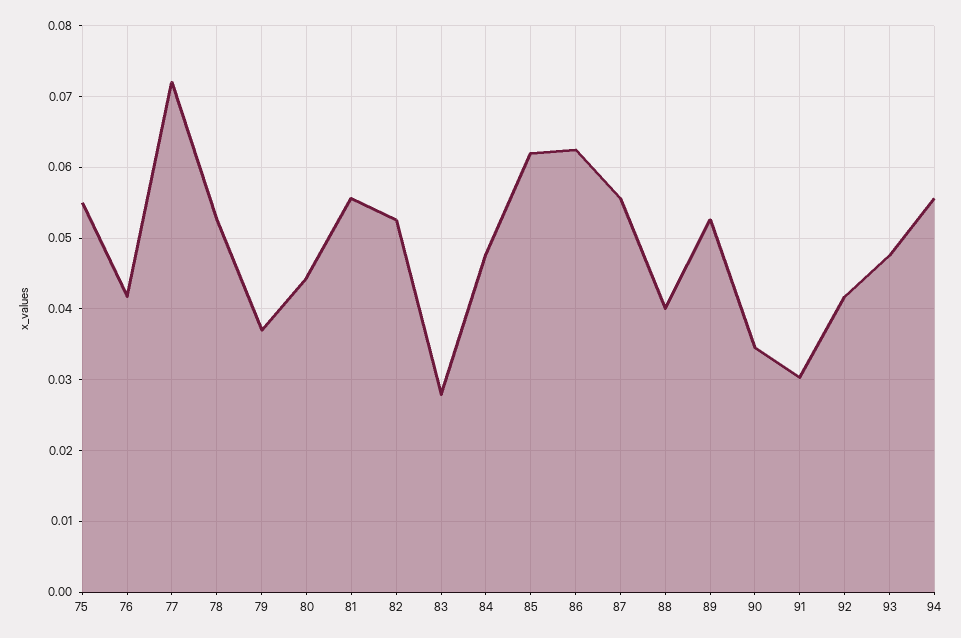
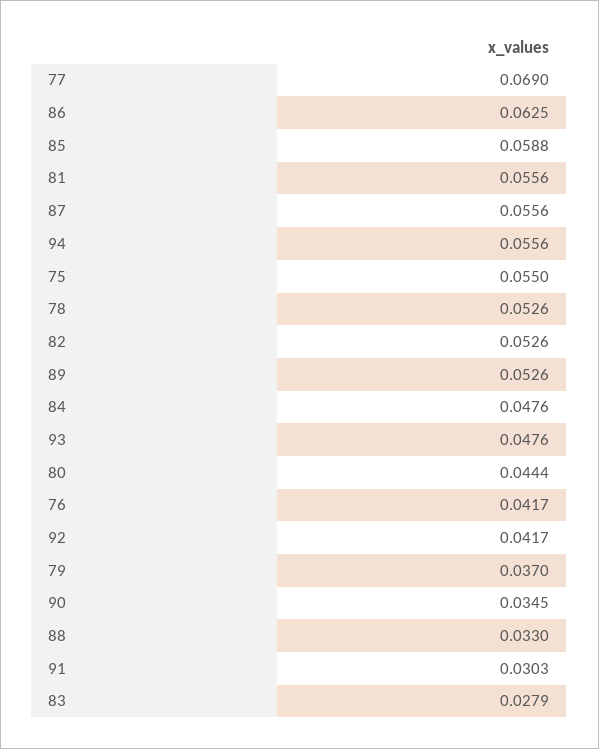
  {
    "75": 0.055,
    "76": 0.0417,
-   "77": 0.072,
+   "77": 0.069,
    "78": 0.0526,
    "79": 0.037,
    "80": 0.0444,
    "81": 0.0556,
    "82": 0.0526,
    "83": 0.0279,
    "84": 0.0476,
-   "85": 0.062,
+   "85": 0.0588,
    "86": 0.0625,
    "87": 0.0556,
-   "88": 0.04,
+   "88": 0.033,
    "89": 0.0526,
    "90": 0.0345,
    "91": 0.0303,
    "92": 0.0417,
    "93": 0.0476,
    "94": 0.0556
  }

